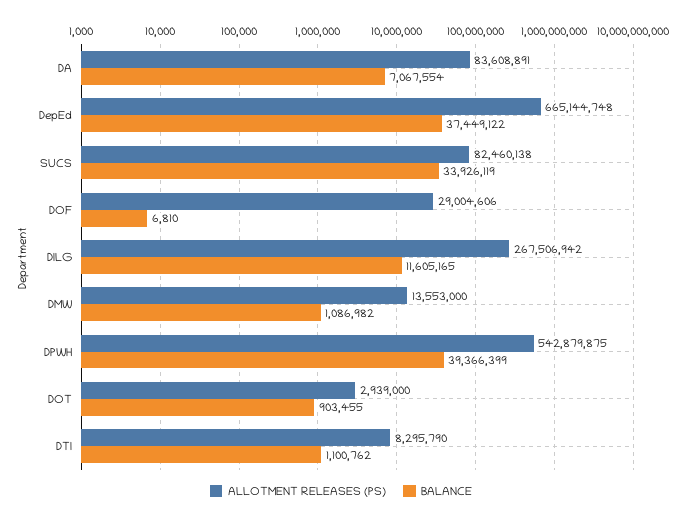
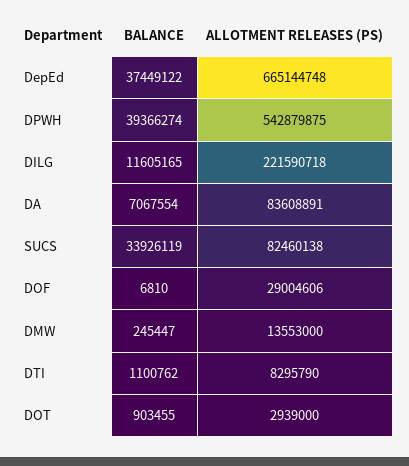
  {
    "ALLOTMENT RELEASES (PS)": {
      "DA": 83608891,
      "DepEd": 665144748,
      "SUCS": 82460138,
      "DOF": 29004606,
-     "DILG": 267506942,
+     "DILG": 221590718,
      "DMW": 13553000,
      "DPWH": 542879875,
      "DOT": 2939000,
      "DTI": 8295790
    },
    "BALANCE": {
      "DA": 7067554,
      "DepEd": 37449122,
      "SUCS": 33926119,
      "DOF": 6810,
      "DILG": 11605165,
-     "DMW": 1086982,
+     "DMW": 245447,
-     "DPWH": 39366399,
+     "DPWH": 39366274,
      "DOT": 903455,
      "DTI": 1100762
    }
  }

